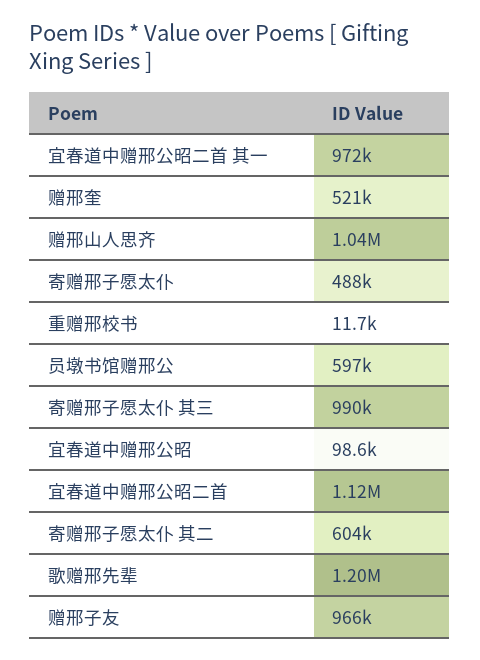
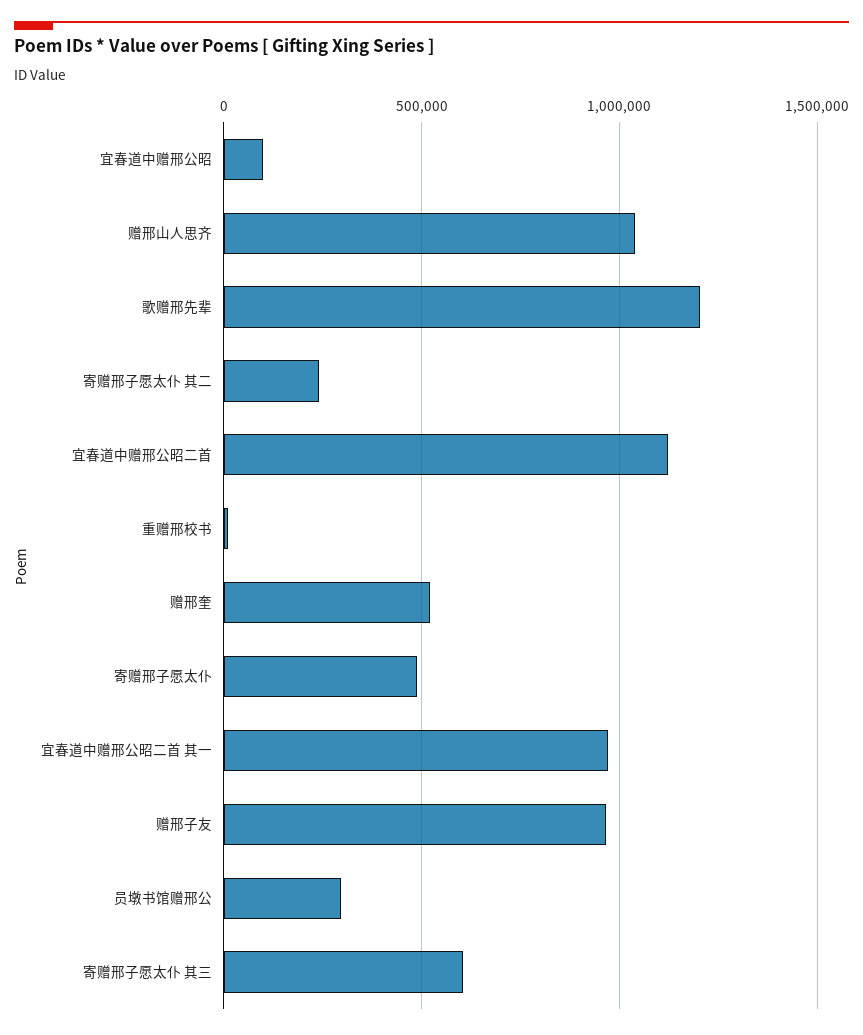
  {
    "宜春道中赠邢公昭二首 其一": 972000,
    "赠邢奎": 521000,
    "赠邢山人思齐": 1040000,
    "寄赠邢子愿太仆": 488000,
    "重赠邢校书": 11700,
-   "员墩书馆赠邢公": 597000,
+   "员墩书馆赠邢公": 300000,
-   "寄赠邢子愿太仆 其三": 990000,
+   "寄赠邢子愿太仆 其三": 600000,
    "宜春道中赠邢公昭": 98600,
    "宜春道中赠邢公昭二首": 1120000,
-   "寄赠邢子愿太仆 其二": 604000,
+   "寄赠邢子愿太仆 其二": 250000,
    "歌赠邢先辈": 1200000,
    "赠邢子友": 966000
  }

